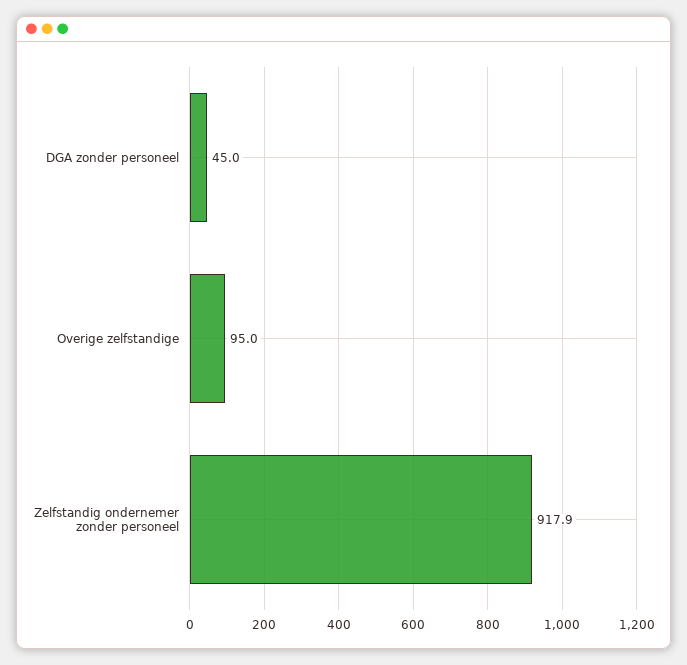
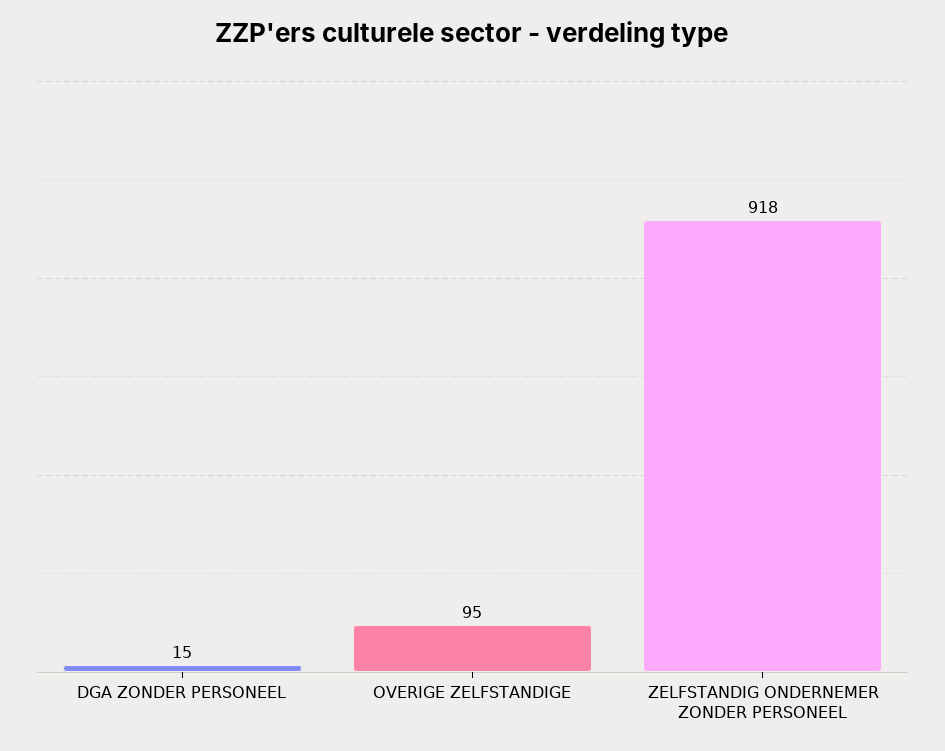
  {
-   "DGA zonder personeel": 45,
+   "DGA zonder personeel": 15,
    "Overige zelfstandige": 95,
    "Zelfstandig ondernemer zonder personeel": 917.9
  }

